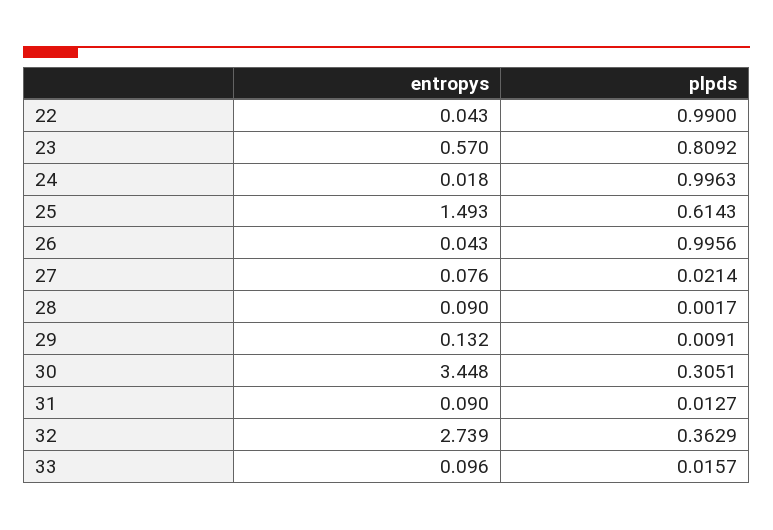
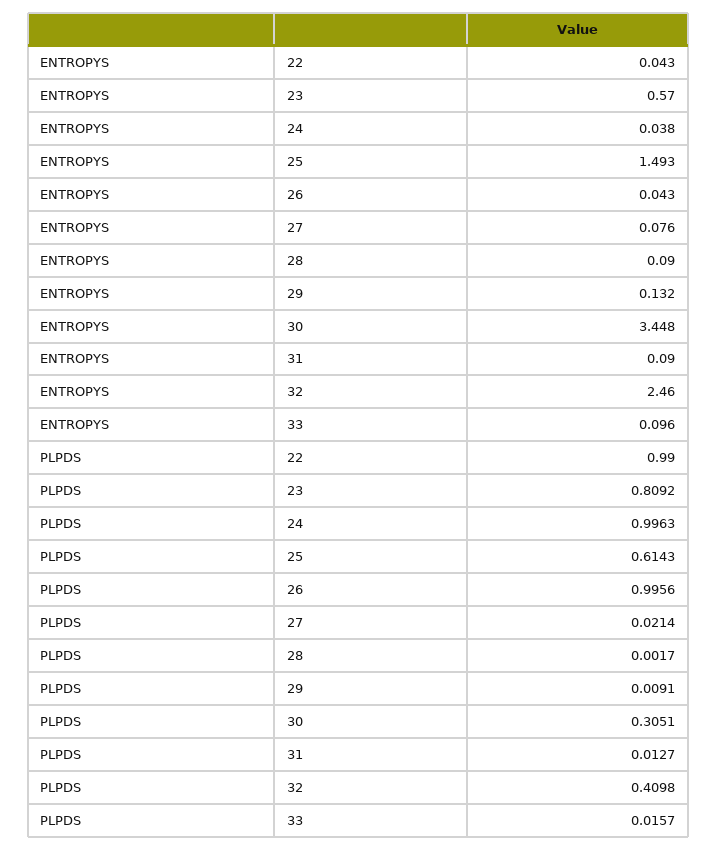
  {
    "entropys": {
      "22": 0.043,
      "23": 0.57,
-     "24": 0.018,
+     "24": 0.038,
      "25": 1.493,
      "26": 0.043,
      "27": 0.076,
      "28": 0.09,
      "29": 0.132,
      "30": 3.448,
      "31": 0.09,
-     "32": 2.739,
+     "32": 2.46,
      "33": 0.096
    },
    "plpds": {
      "22": 0.99,
      "23": 0.8092,
      "24": 0.9963,
      "25": 0.6143,
      "26": 0.9956,
      "27": 0.0214,
      "28": 0.0017,
      "29": 0.0091,
      "30": 0.3051,
      "31": 0.0127,
-     "32": 0.3629,
+     "32": 0.4098,
      "33": 0.0157
    }
  }

